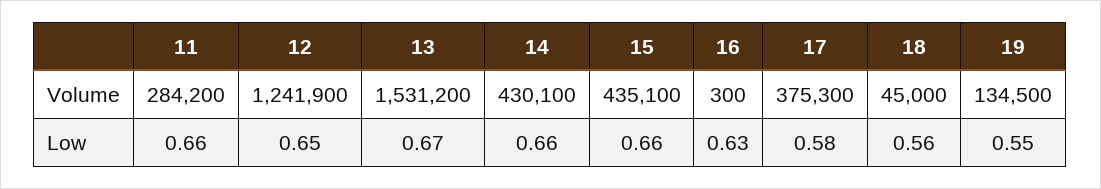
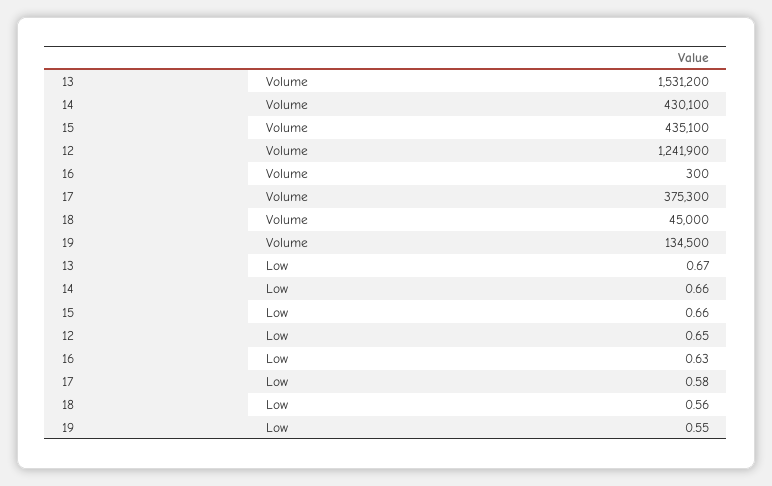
  {
-   "11": {
-     "Volume": 284200,
-     "Low": 0.66
-   },
    "12": {
      "Volume": 1241900,
      "Low": 0.65
    },
    "13": {
      "Volume": 1531200,
      "Low": 0.67
    },
    "14": {
      "Volume": 430100,
      "Low": 0.66
    },
    "15": {
      "Volume": 435100,
      "Low": 0.66
    },
    "16": {
      "Volume": 300,
      "Low": 0.63
    },
    "17": {
      "Volume": 375300,
      "Low": 0.58
    },
    "18": {
      "Volume": 45000,
      "Low": 0.56
    },
    "19": {
      "Volume": 134500,
      "Low": 0.55
    }
  }

